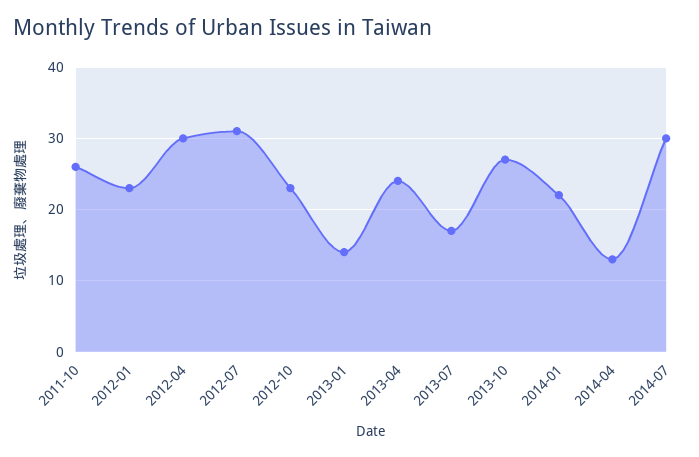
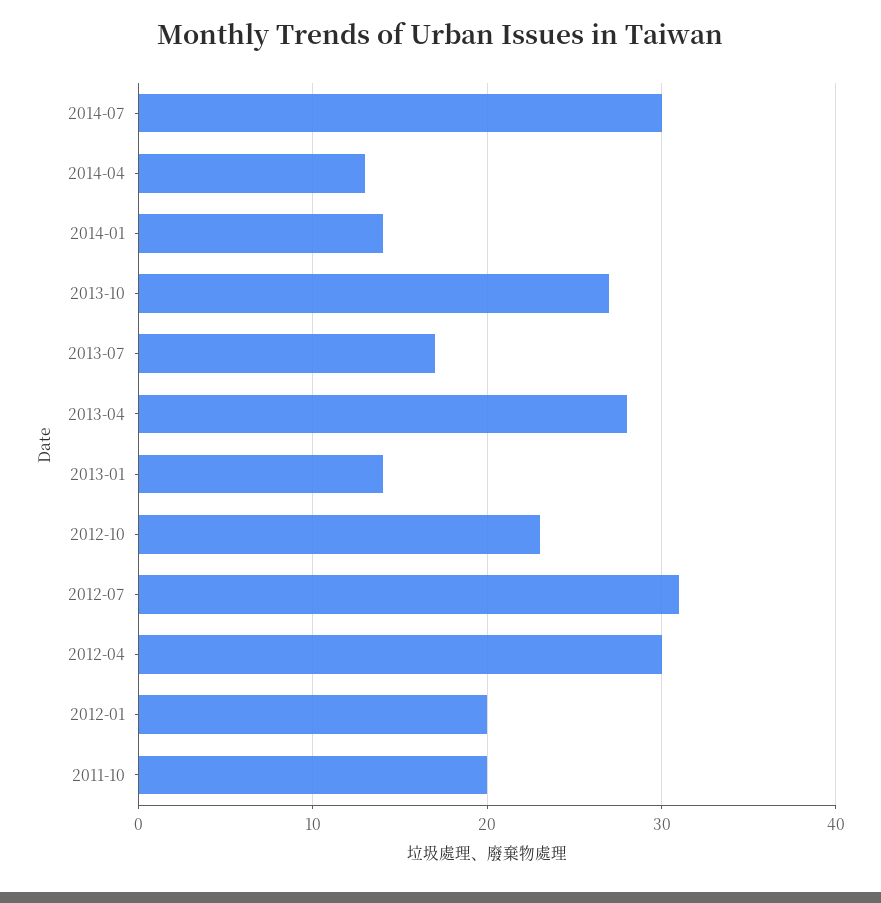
  {
-   "2011-10": 26,
+   "2011-10": 20,
-   "2012-01": 23,
+   "2012-01": 20,
    "2012-04": 30,
    "2012-07": 31,
    "2012-10": 23,
    "2013-01": 14,
-   "2013-04": 24,
+   "2013-04": 28,
    "2013-07": 17,
    "2013-10": 27,
-   "2014-01": 22,
+   "2014-01": 14,
    "2014-04": 13,
    "2014-07": 30
  }

